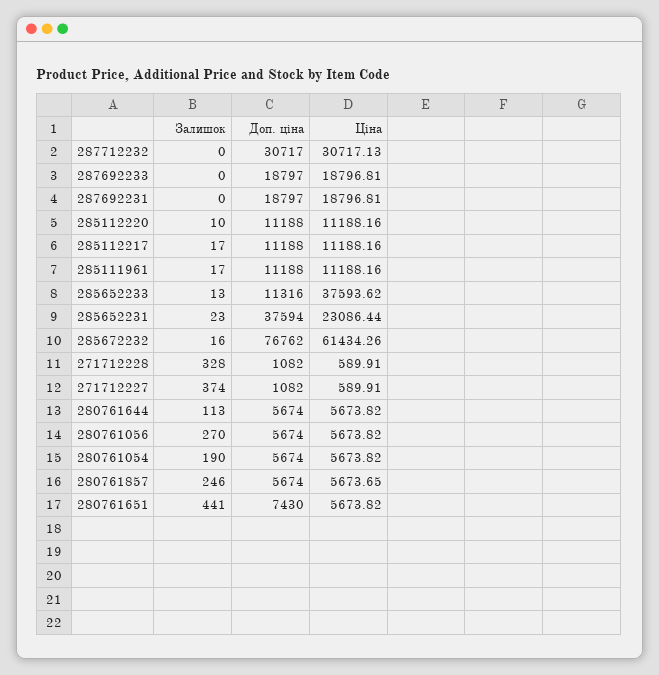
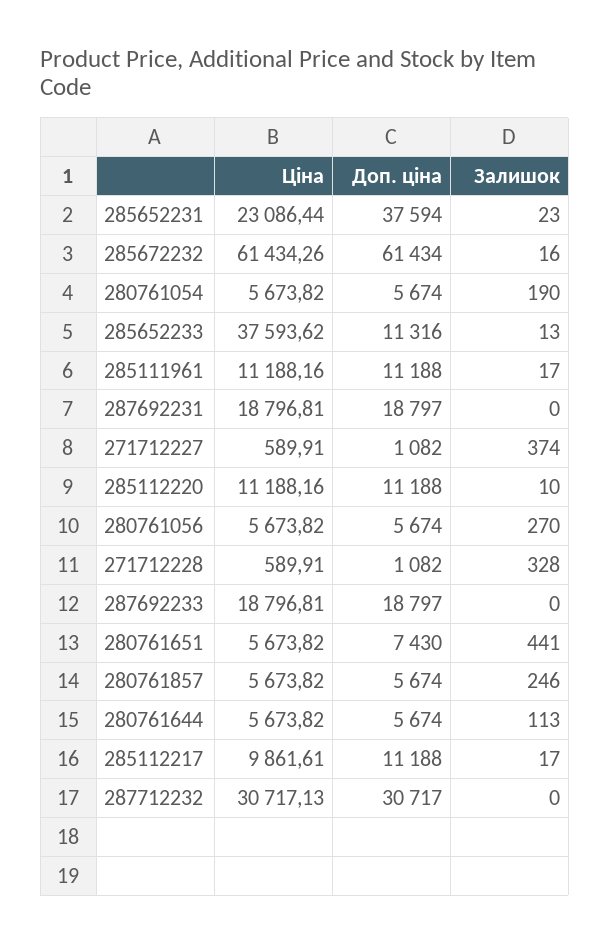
  {
    "Залишок": {
      "287712232": 0,
      "287692233": 0,
      "287692231": 0,
      "285112220": 10,
      "285112217": 17,
      "285111961": 17,
      "285652233": 13,
      "285652231": 23,
      "285672232": 16,
      "271712228": 328,
      "271712227": 374,
      "280761644": 113,
      "280761056": 270,
      "280761054": 190,
      "280761857": 246,
      "280761651": 441
    },
    "Доп. ціна": {
      "287712232": 30717,
      "287692233": 18797,
      "287692231": 18797,
      "285112220": 11188,
      "285112217": 11188,
      "285111961": 11188,
      "285652233": 11316,
      "285652231": 37594,
-     "285672232": 76762,
+     "285672232": 61434,
      "271712228": 1082,
      "271712227": 1082,
      "280761644": 5674,
      "280761056": 5674,
      "280761054": 5674,
      "280761857": 5674,
      "280761651": 7430
    },
    "Ціна": {
      "287712232": 30717.13,
      "287692233": 18796.81,
      "287692231": 18796.81,
      "285112220": 11188.16,
-     "285112217": 11188.16,
+     "285112217": 9861.61,
      "285111961": 11188.16,
      "285652233": 37593.62,
      "285652231": 23086.44,
      "285672232": 61434.26,
      "271712228": 589.91,
      "271712227": 589.91,
      "280761644": 5673.82,
      "280761056": 5673.82,
      "280761054": 5673.82,
-     "280761857": 5673.65,
+     "280761857": 5673.82,
      "280761651": 5673.82
    }
  }

